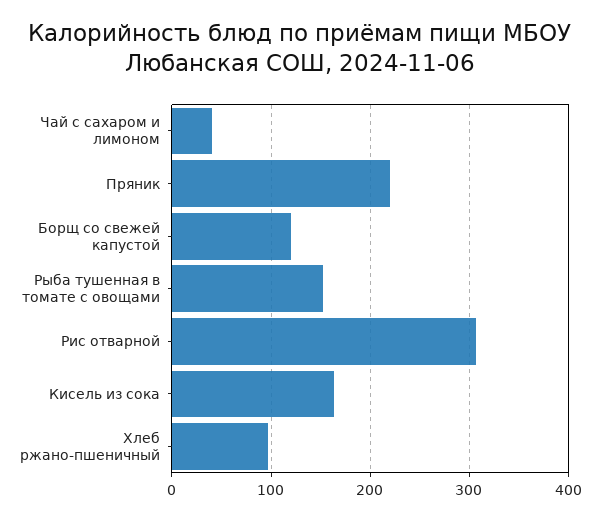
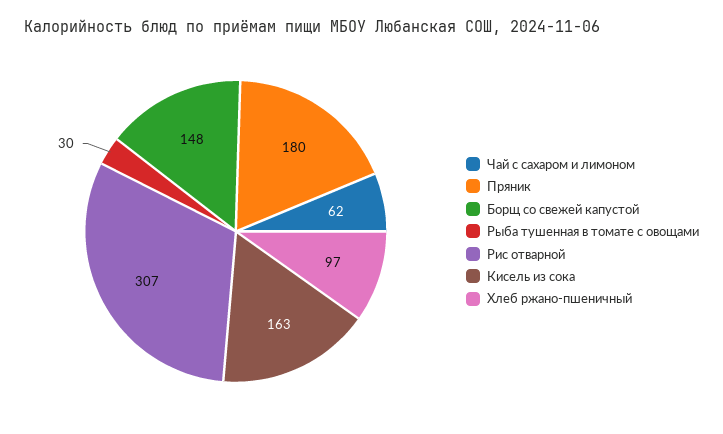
  {
-   "Чай с сахаром и лимоном": 40,
+   "Чай с сахаром и лимоном": 62,
-   "Пряник": 220,
+   "Пряник": 180,
-   "Борщ со свежей капустой": 120,
+   "Борщ со свежей капустой": 148,
-   "Рыба тушенная в томате с овощами": 150,
+   "Рыба тушенная в томате с овощами": 30,
    "Рис отварной": 307,
    "Кисель из сока": 163,
    "Хлеб ржано-пшеничный": 97
  }

